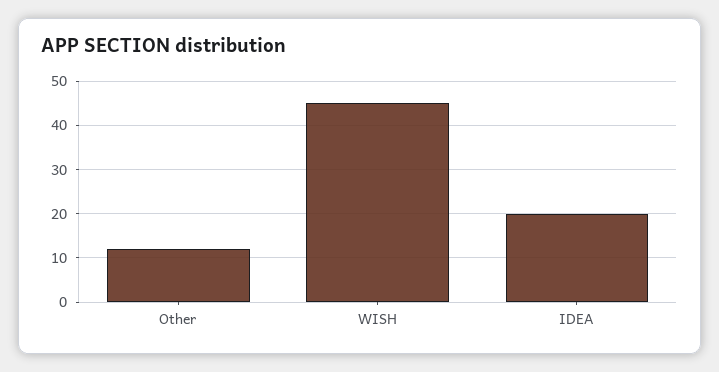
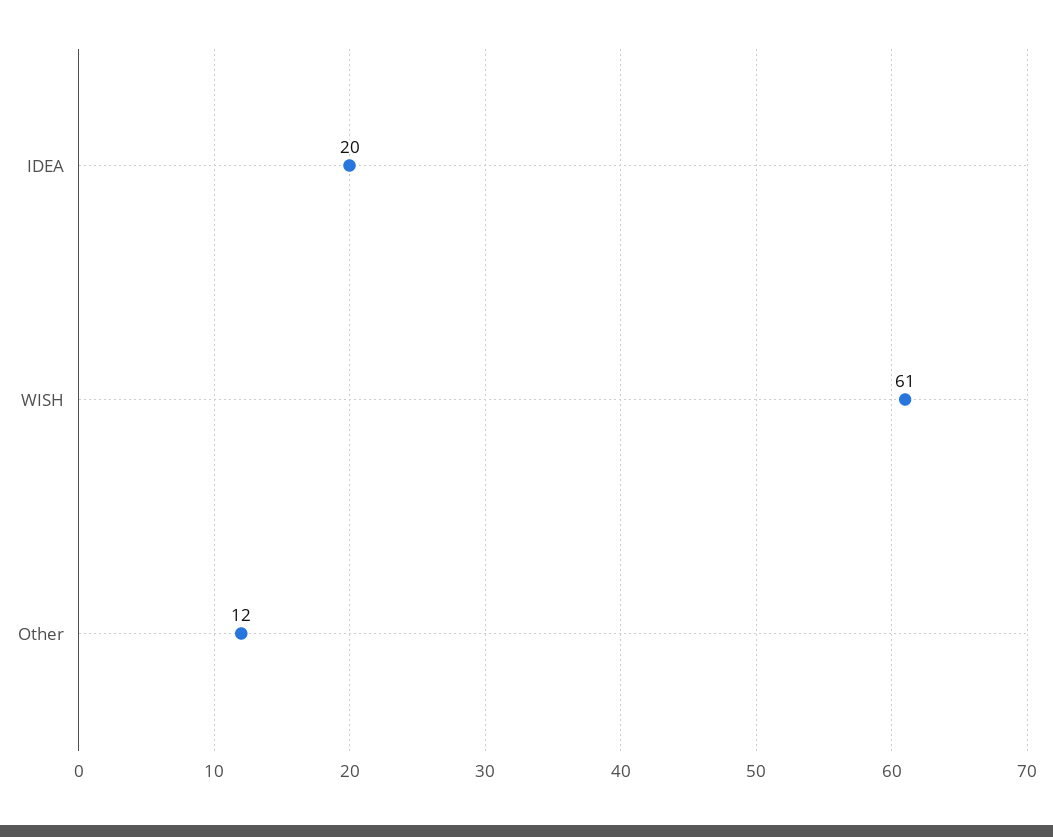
  {
    "Other": 12,
-   "WISH": 45,
+   "WISH": 61,
    "IDEA": 20
  }

